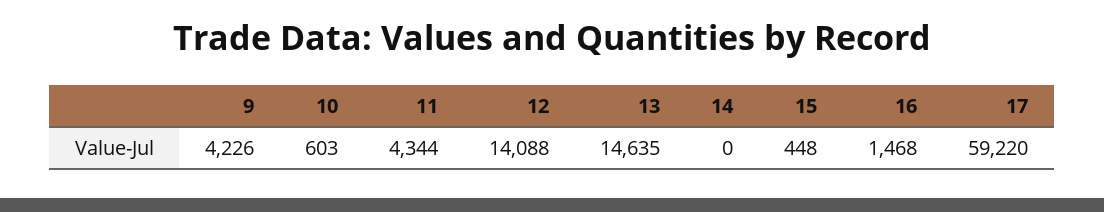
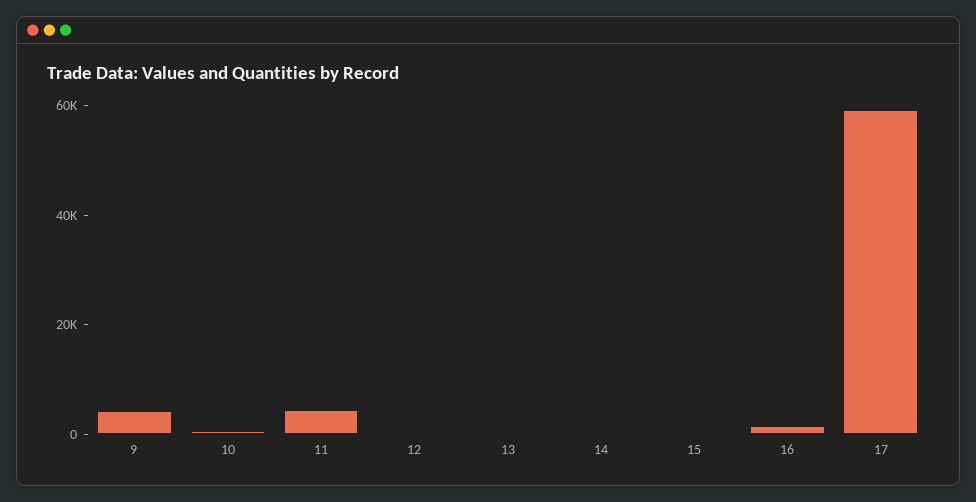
  {
    "9": 4226,
    "10": 603,
    "11": 4344,
-   "12": 14088,
+   "12": 0,
-   "13": 14635,
+   "13": 0,
    "14": 0,
    "15": 448,
    "16": 1468,
    "17": 59220
  }

